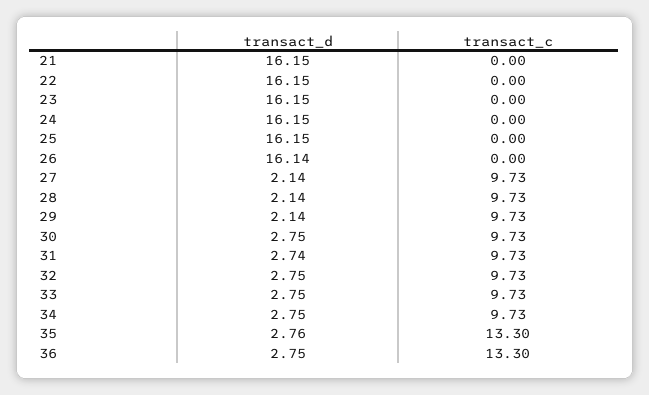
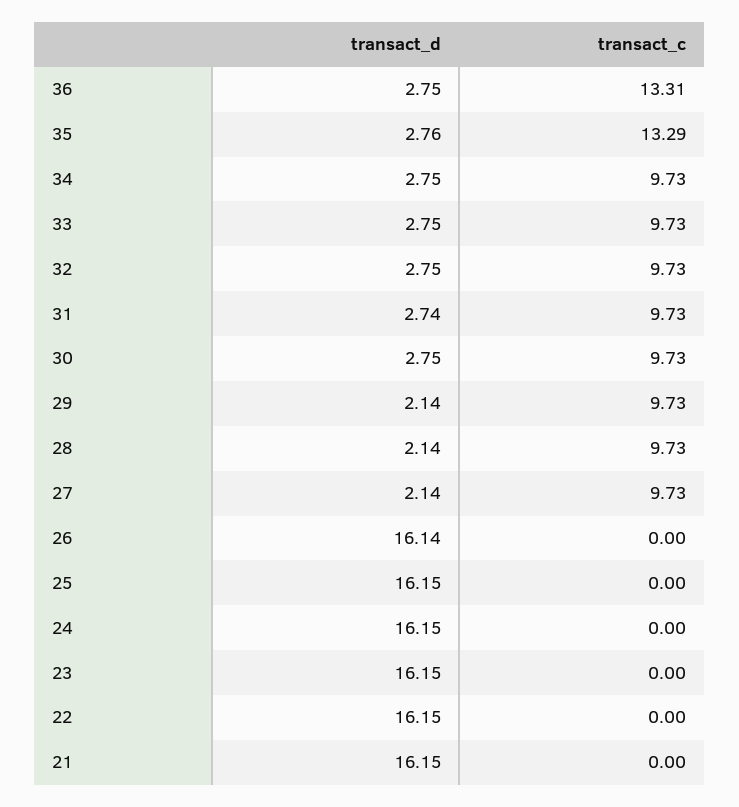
  {
    "transact_d": {
      "21": 16.15,
      "22": 16.15,
      "23": 16.15,
      "24": 16.15,
      "25": 16.15,
      "26": 16.14,
      "27": 2.14,
      "28": 2.14,
      "29": 2.14,
      "30": 2.75,
      "31": 2.74,
      "32": 2.75,
      "33": 2.75,
      "34": 2.75,
      "35": 2.76,
      "36": 2.75
    },
    "transact_c": {
      "21": 0,
      "22": 0,
      "23": 0,
      "24": 0,
      "25": 0,
      "26": 0,
      "27": 9.73,
      "28": 9.73,
      "29": 9.73,
      "30": 9.73,
      "31": 9.73,
      "32": 9.73,
      "33": 9.73,
      "34": 9.73,
-     "35": 13.3,
+     "35": 13.29,
-     "36": 13.3
+     "36": 13.31
    }
  }

